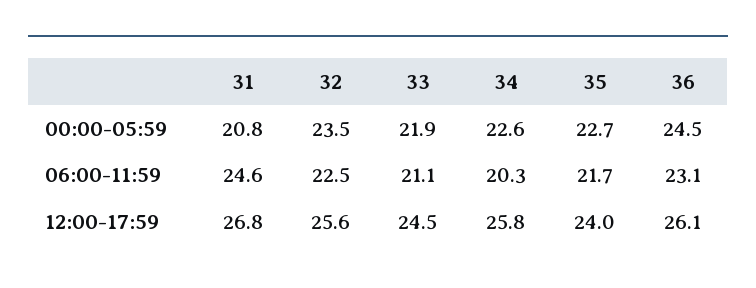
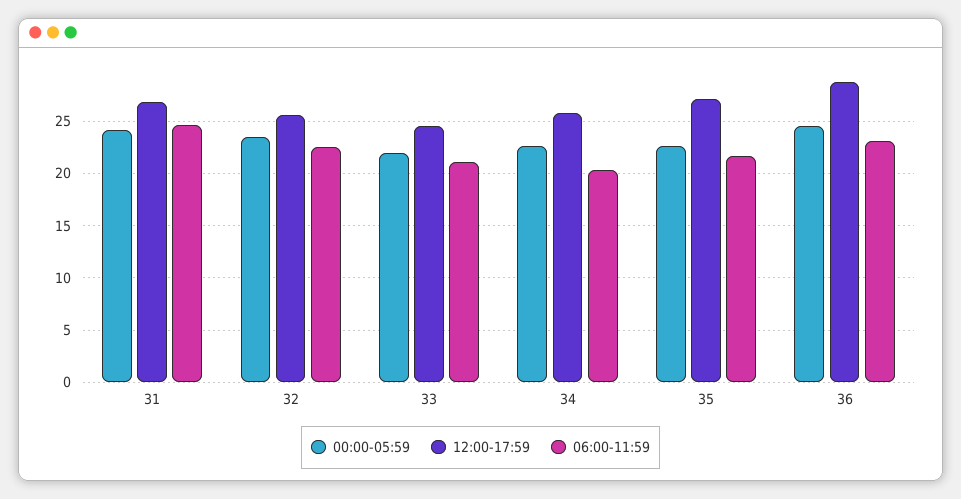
  {
    "00:00-05:59": {
-     "31": 20.8,
+     "31": 24,
      "32": 23.5,
      "33": 21.9,
      "34": 22.6,
      "35": 22.7,
      "36": 24.5
    },
    "06:00-11:59": {
      "31": 24.6,
      "32": 22.5,
      "33": 21.1,
      "34": 20.3,
      "35": 21.7,
      "36": 23.1
    },
    "12:00-17:59": {
      "31": 26.8,
      "32": 25.6,
      "33": 24.5,
      "34": 25.8,
-     "35": 24,
+     "35": 27,
-     "36": 26.1
+     "36": 29
    }
  }

